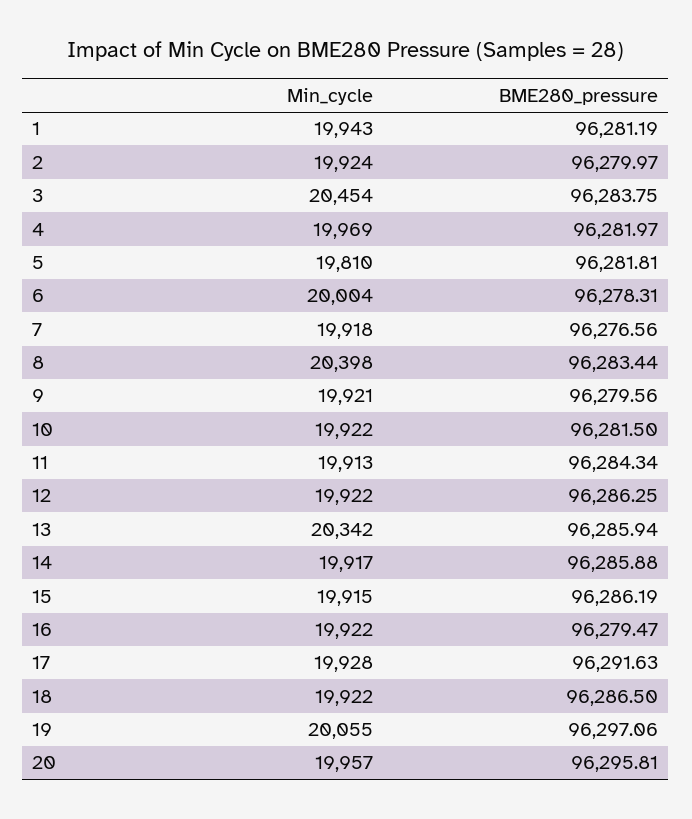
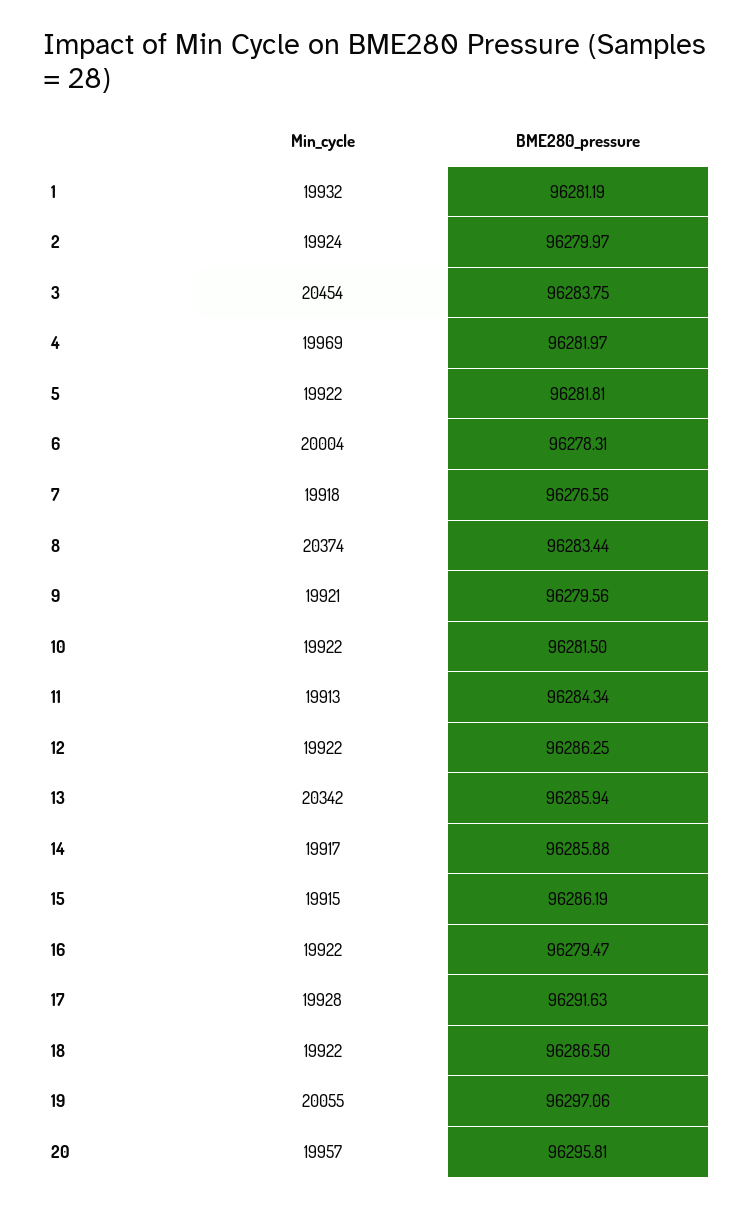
  {
    "Min_cycle": {
-     "1": 19943,
+     "1": 19932,
      "2": 19924,
      "3": 20454,
      "4": 19969,
-     "5": 19810,
+     "5": 19922,
      "6": 20004,
      "7": 19918,
-     "8": 20398,
+     "8": 20374,
      "9": 19921,
      "10": 19922,
      "11": 19913,
      "12": 19922,
      "13": 20342,
      "14": 19917,
      "15": 19915,
      "16": 19922,
      "17": 19928,
      "18": 19922,
      "19": 20055,
      "20": 19957
    },
    "BME280_pressure": {
      "1": 96281.19,
      "2": 96279.97,
      "3": 96283.75,
      "4": 96281.97,
      "5": 96281.81,
      "6": 96278.31,
      "7": 96276.56,
      "8": 96283.44,
      "9": 96279.56,
      "10": 96281.5,
      "11": 96284.34,
      "12": 96286.25,
      "13": 96285.94,
      "14": 96285.88,
      "15": 96286.19,
      "16": 96279.47,
      "17": 96291.63,
      "18": 96286.5,
      "19": 96297.06,
      "20": 96295.81
    }
  }

